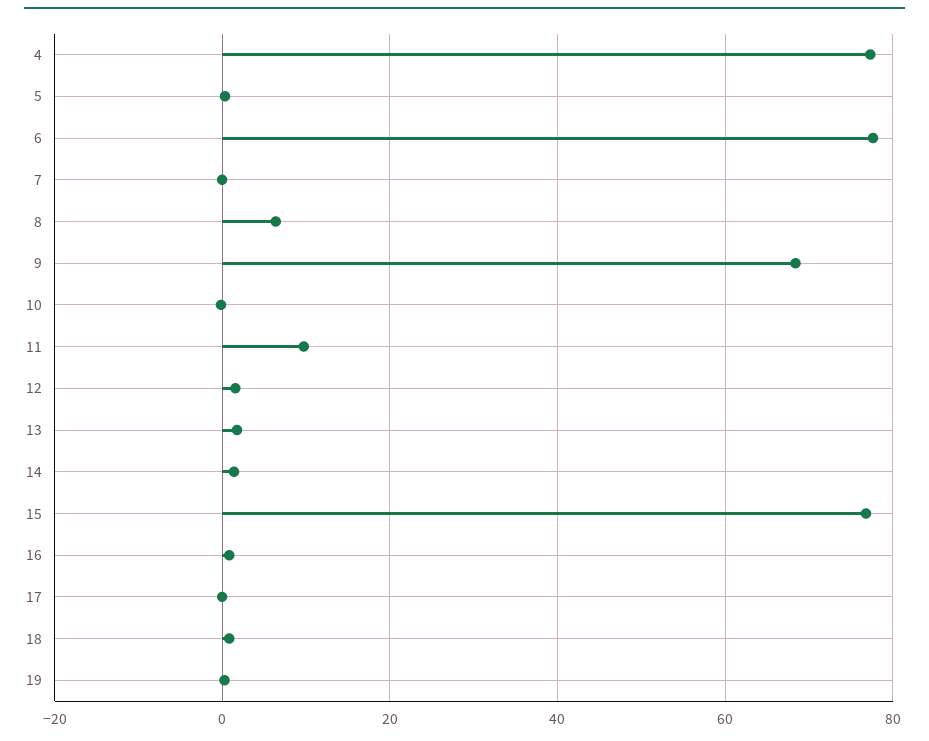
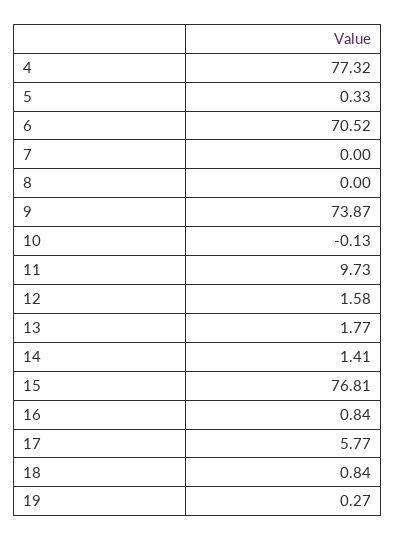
  {
    "4": 77.32,
    "5": 0.33,
-   "6": 78,
+   "6": 70.52,
    "7": 0,
-   "8": 6,
+   "8": 0,
-   "9": 68,
+   "9": 73.87,
    "10": -0.13,
    "11": 9.73,
    "12": 1.58,
    "13": 1.77,
    "14": 1.41,
    "15": 76.81,
    "16": 0.84,
-   "17": 0,
+   "17": 5.77,
    "18": 0.84,
    "19": 0.27
  }

